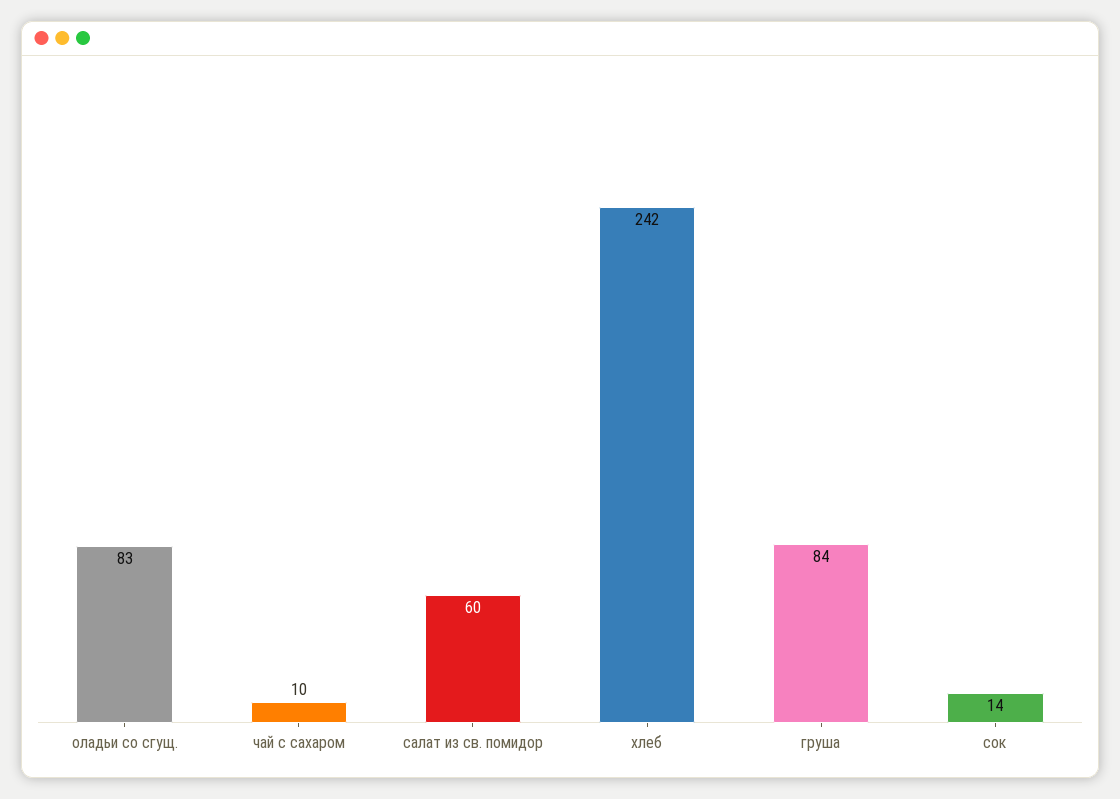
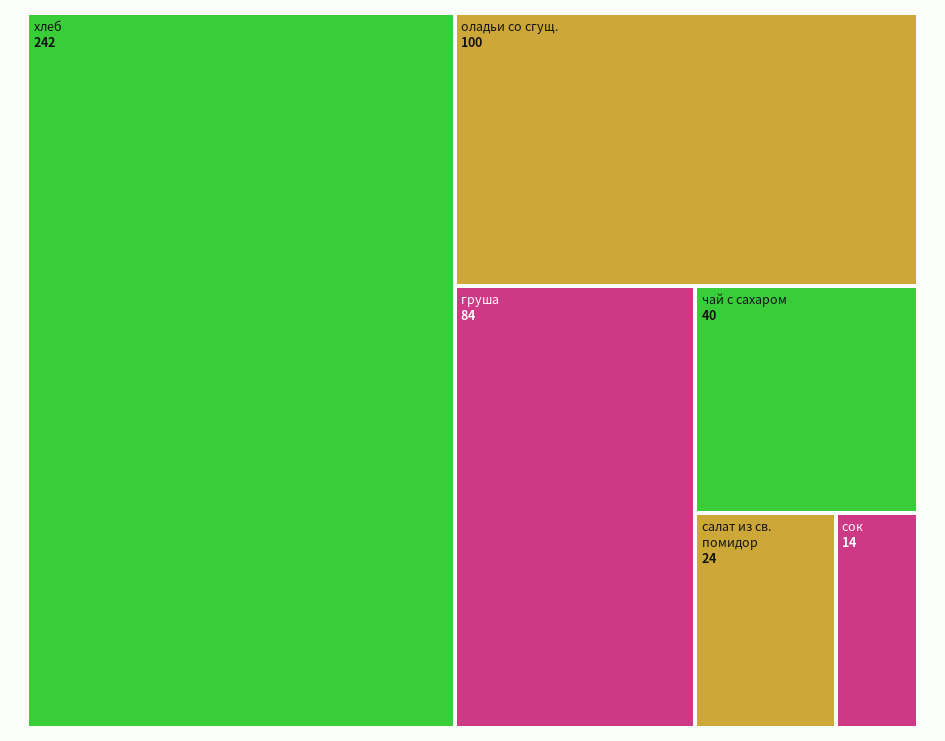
  {
-   "оладьи со сгущ.": 83,
+   "оладьи со сгущ.": 100,
-   "чай с сахаром": 10,
+   "чай с сахаром": 40,
-   "салат из св. помидор": 60,
+   "салат из св. помидор": 24,
    "хлеб": 242,
    "груша": 84,
    "сок": 14
  }

